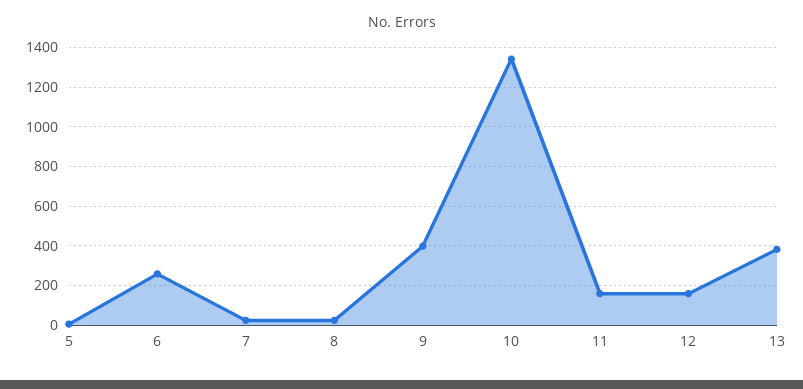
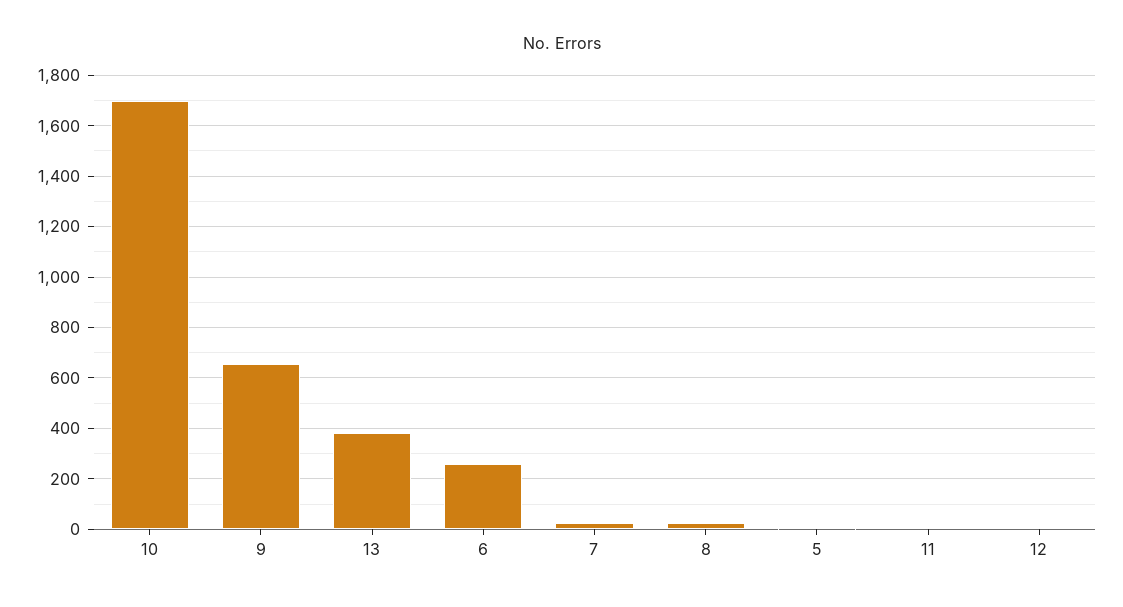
  {
    "5": 0,
    "6": 250,
    "7": 25,
    "8": 25,
-   "9": 400,
+   "9": 650,
-   "10": 1350,
+   "10": 1700,
-   "11": 150,
+   "11": 0,
-   "12": 150,
+   "12": 0,
    "13": 375
  }

